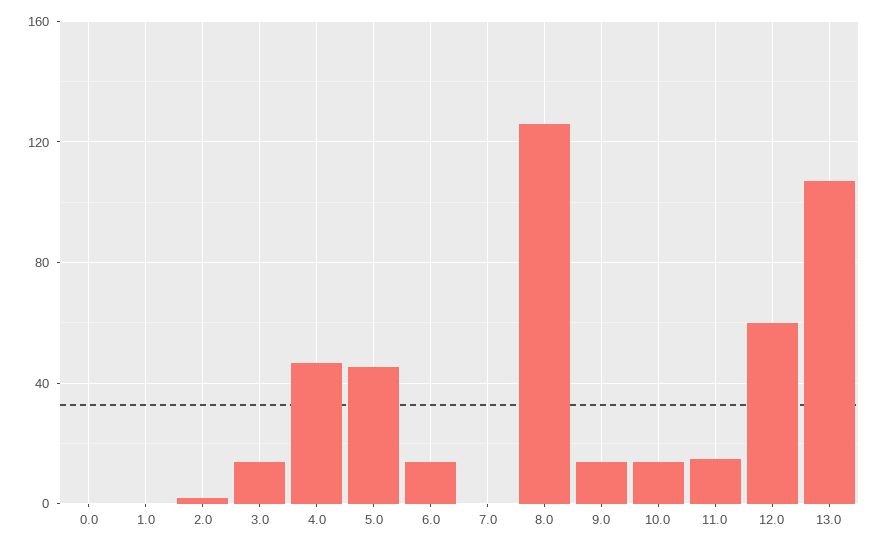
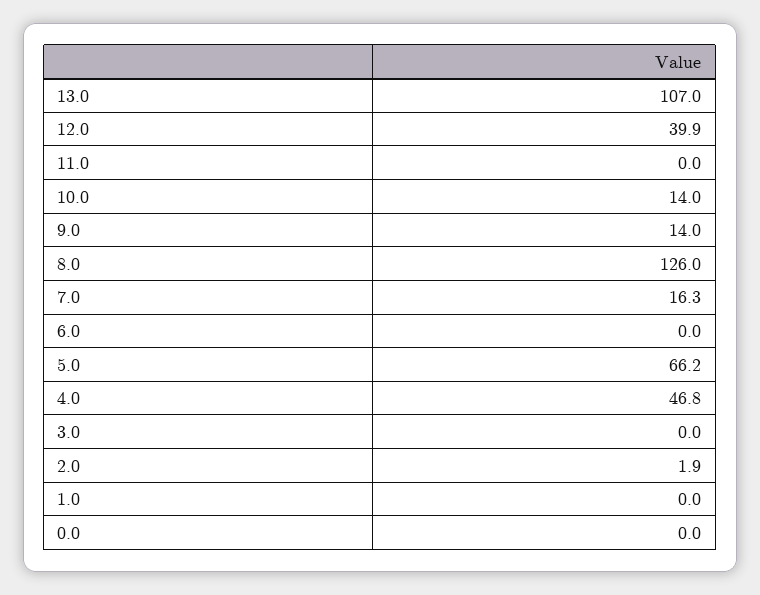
  {
    "0.0": 0,
    "1.0": 0,
    "2.0": 1.9,
-   "3.0": 15,
+   "3.0": 0,
    "4.0": 46.8,
-   "5.0": 45,
+   "5.0": 66.2,
-   "6.0": 15,
+   "6.0": 0,
-   "7.0": 0,
+   "7.0": 16.3,
    "8.0": 126,
    "9.0": 14,
    "10.0": 14,
-   "11.0": 15,
+   "11.0": 0,
-   "12.0": 60,
+   "12.0": 39.9,
    "13.0": 107
  }

